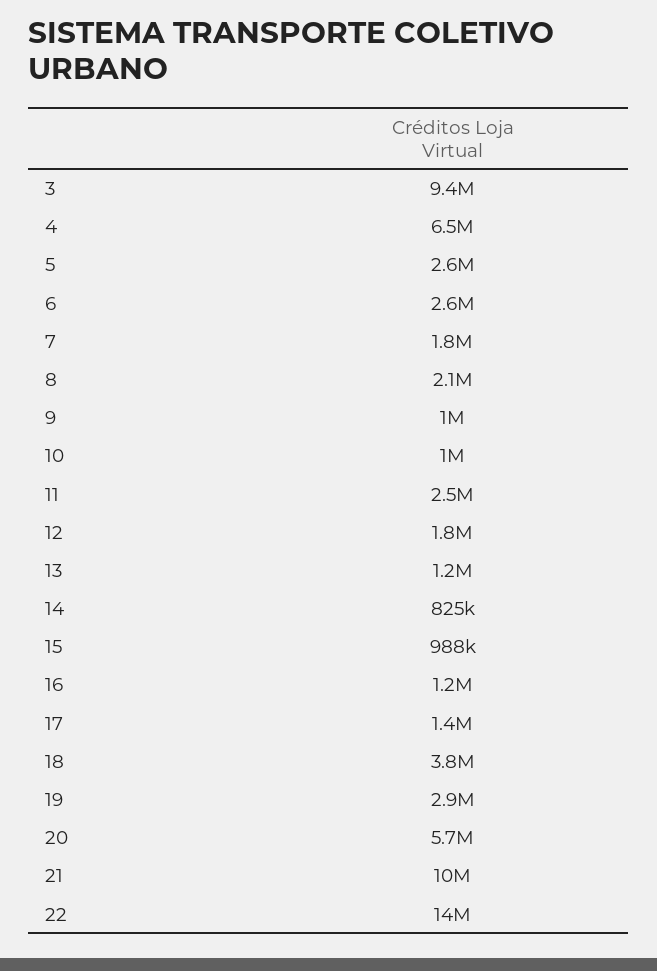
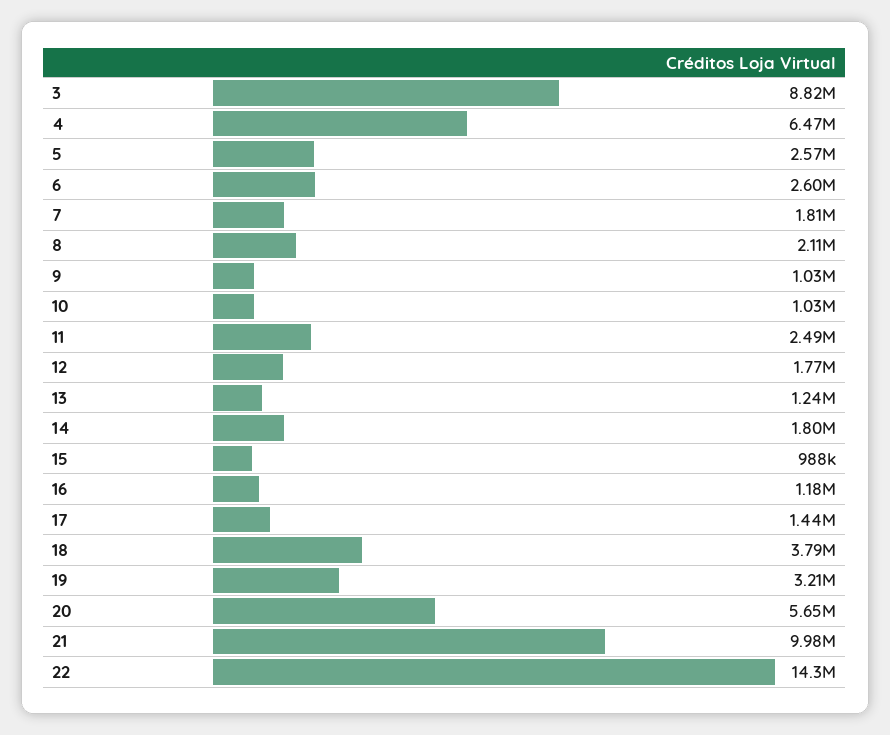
  {
-   "3": 9400000,
+   "3": 8820000,
    "4": 6470000,
    "5": 2570000,
    "6": 2600000,
    "7": 1810000,
    "8": 2110000,
    "9": 1030000,
    "10": 1030000,
    "11": 2490000,
    "12": 1770000,
    "13": 1240000,
-   "14": 825000,
+   "14": 1800000,
    "15": 988000,
    "16": 1180000,
    "17": 1440000,
    "18": 3790000,
-   "19": 2900000,
+   "19": 3210000,
    "20": 5650000,
    "21": 9980000,
    "22": 14300000
  }

